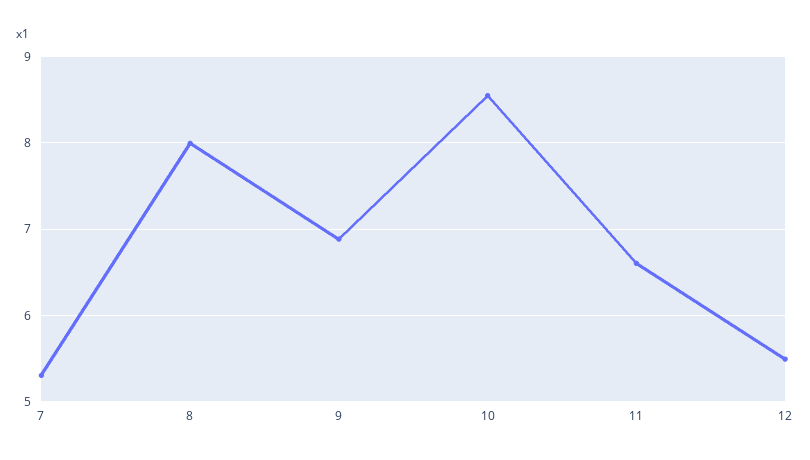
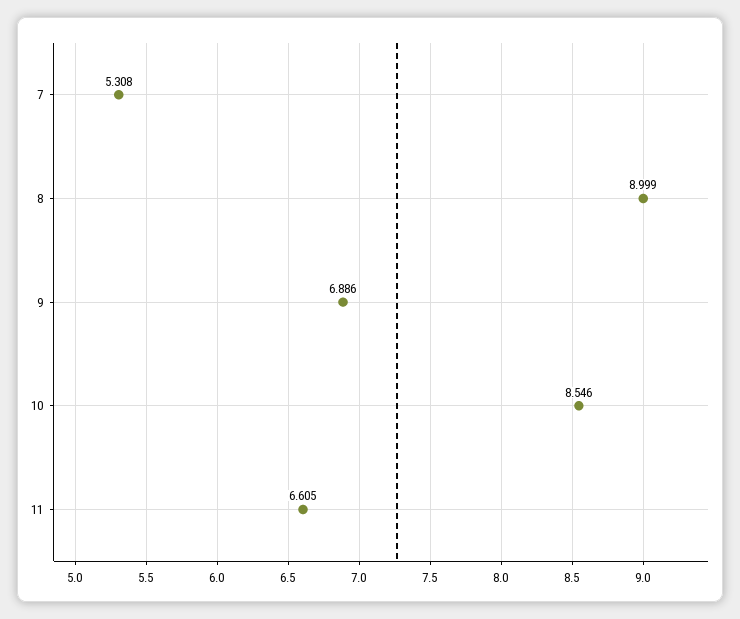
  {
    "7": 5.308,
-   "8": 8,
+   "8": 8.999,
    "9": 6.886,
    "10": 8.546,
-   "11": 6.605,
+   "11": 6.605
-   "12": 5.5
  }

